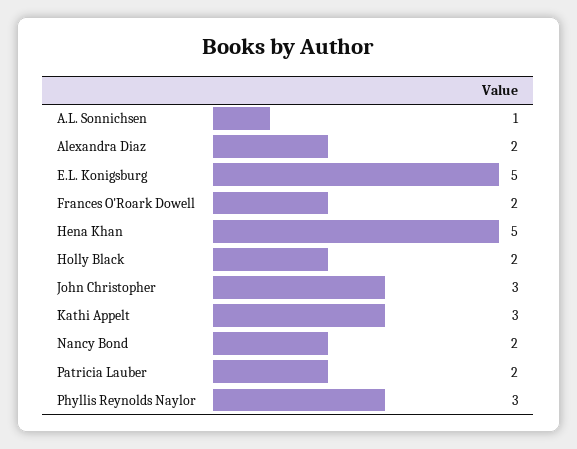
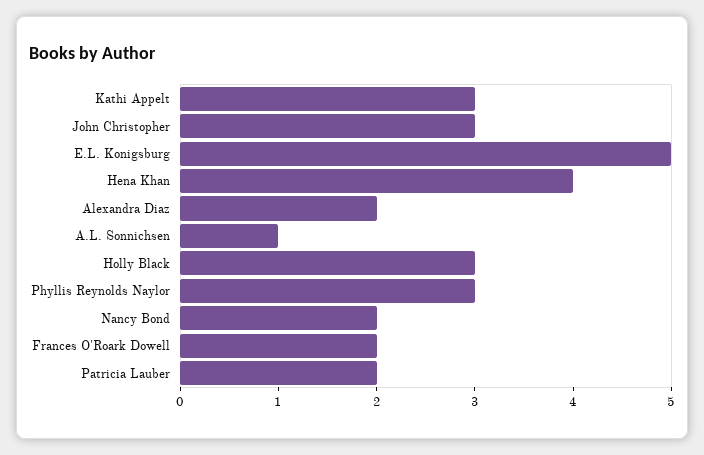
  {
    "A.L. Sonnichsen": 1,
    "Alexandra Diaz": 2,
    "E.L. Konigsburg": 5,
    "Frances O'Roark Dowell": 2,
-   "Hena Khan": 5,
+   "Hena Khan": 4,
-   "Holly Black": 2,
+   "Holly Black": 3,
    "John Christopher": 3,
    "Kathi Appelt": 3,
    "Nancy Bond": 2,
    "Patricia Lauber": 2,
    "Phyllis Reynolds Naylor": 3
  }

